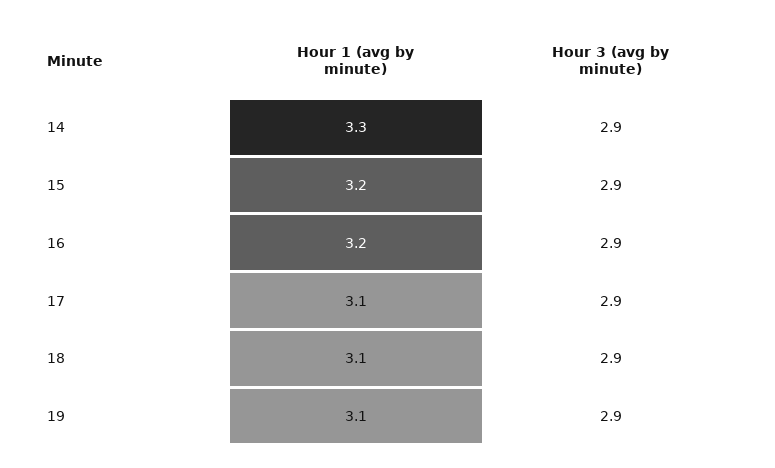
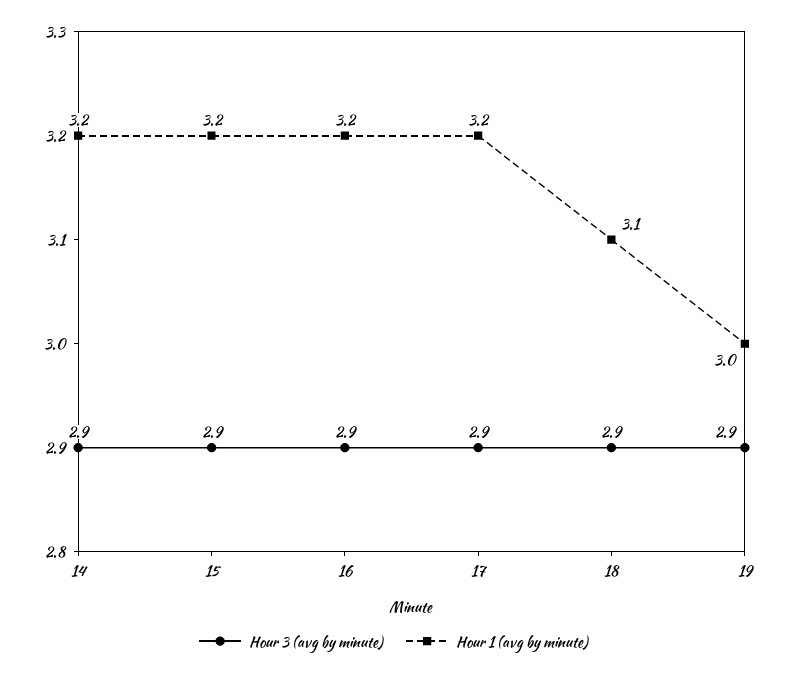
  {
    "Hour 1 (avg by minute)": {
-     "14": 3.3,
+     "14": 3.2,
      "15": 3.2,
      "16": 3.2,
-     "17": 3.1,
+     "17": 3.2,
      "18": 3.1,
-     "19": 3.1
+     "19": 3
    },
    "Hour 3 (avg by minute)": {
      "14": 2.9,
      "15": 2.9,
      "16": 2.9,
      "17": 2.9,
      "18": 2.9,
      "19": 2.9
    }
  }

